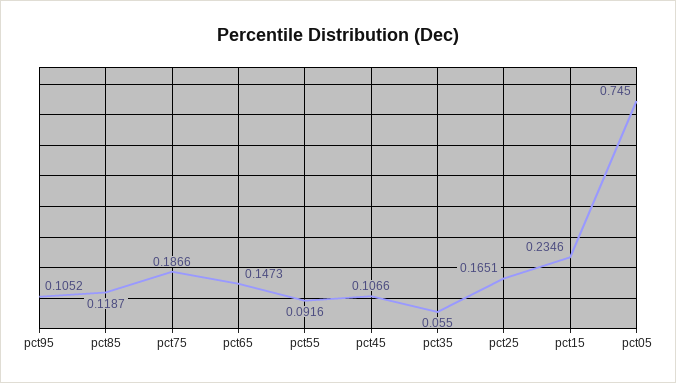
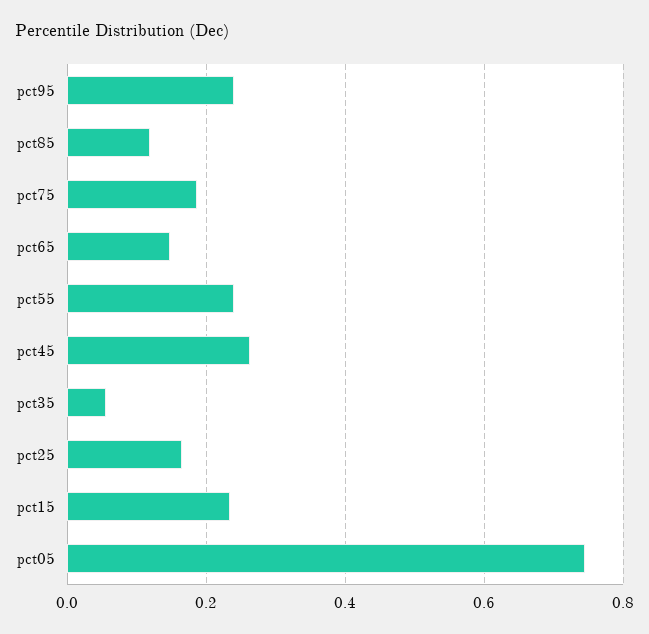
  {
-   "pct95": 0.1052,
+   "pct95": 0.24,
    "pct85": 0.1187,
    "pct75": 0.1866,
    "pct65": 0.1473,
-   "pct55": 0.0916,
+   "pct55": 0.24,
-   "pct45": 0.1066,
+   "pct45": 0.26,
    "pct35": 0.055,
    "pct25": 0.1651,
    "pct15": 0.2346,
    "pct05": 0.745
  }

